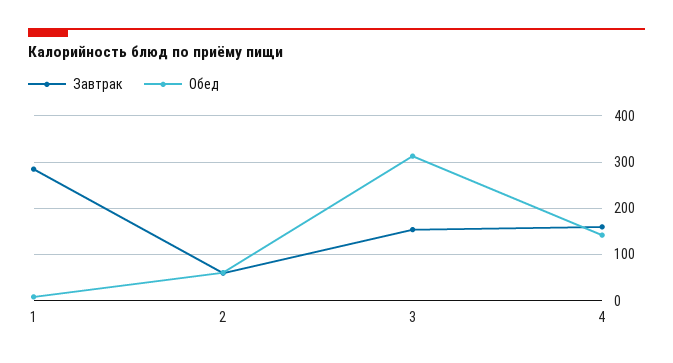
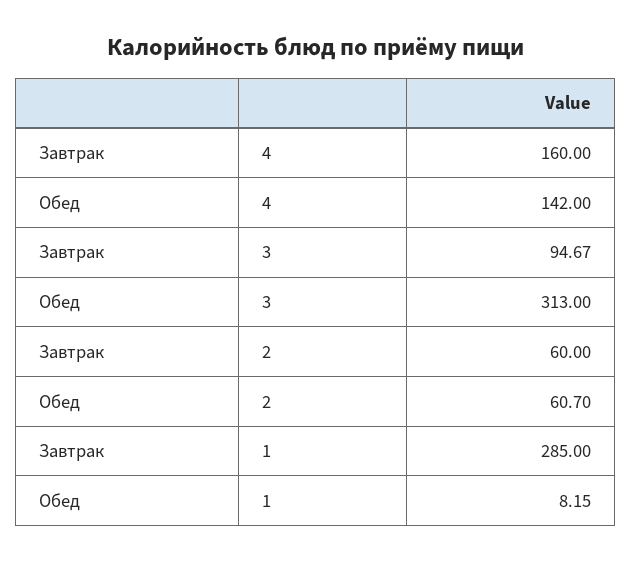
  {
    "Завтрак": {
      "1": 285,
      "2": 60,
-     "3": 160,
+     "3": 94.67,
      "4": 160
    },
    "Обед": {
      "1": 8.15,
      "2": 60.7,
      "3": 313,
      "4": 142
    }
  }

